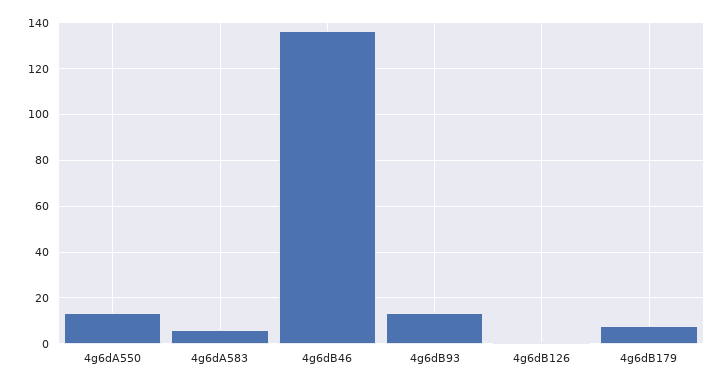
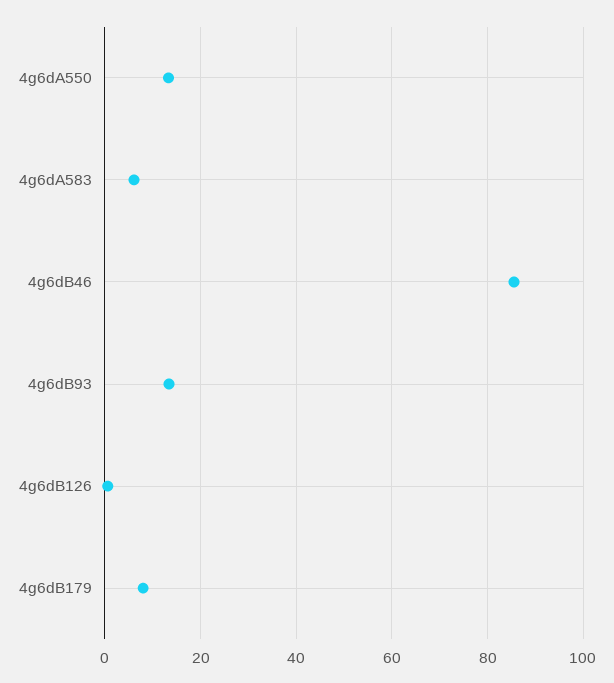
  {
    "4g6dA550": 14,
    "4g6dA583": 6,
-   "4g6dB46": 135,
+   "4g6dB46": 86,
    "4g6dB93": 14,
    "4g6dB126": 0,
    "4g6dB179": 8
  }

